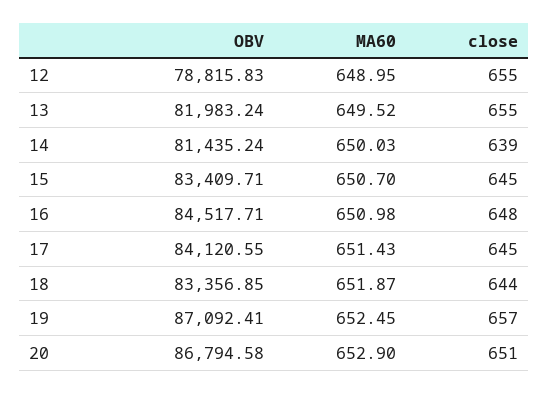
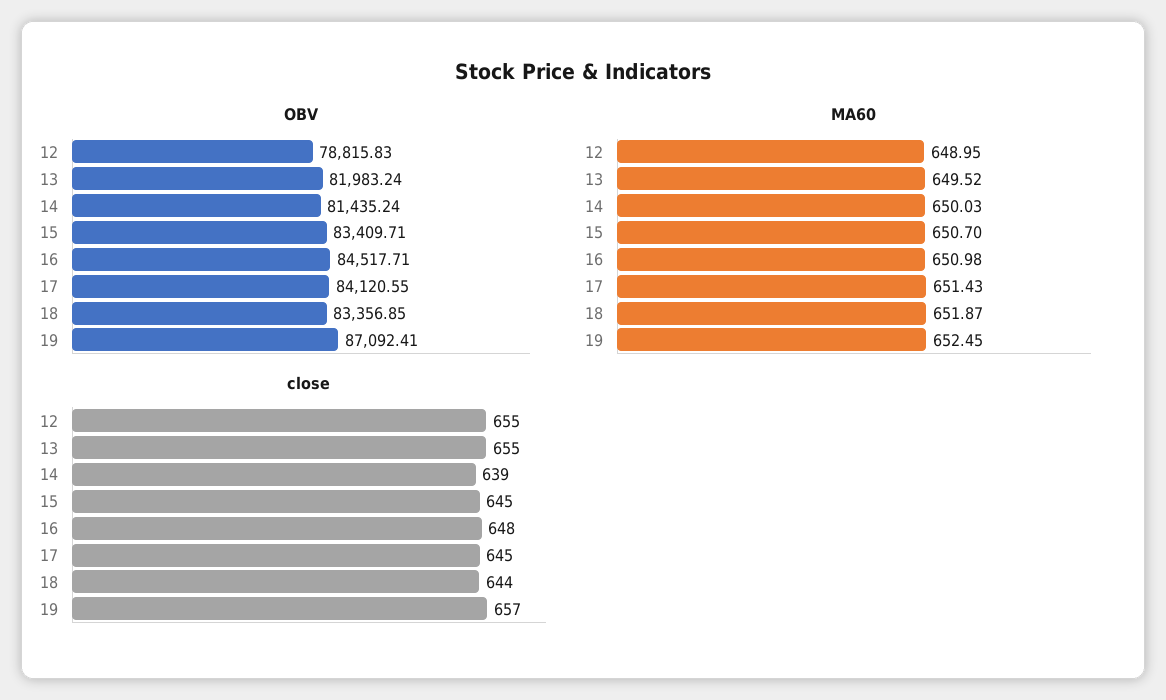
  {
    "OBV": {
      "12": 78815.83,
      "13": 81983.24,
      "14": 81435.24,
      "15": 83409.71,
      "16": 84517.71,
      "17": 84120.55,
      "18": 83356.85,
-     "19": 87092.41,
+     "19": 87092.41
-     "20": 86794.58
    },
    "MA60": {
      "12": 648.95,
      "13": 649.52,
      "14": 650.03,
      "15": 650.7,
      "16": 650.98,
      "17": 651.43,
      "18": 651.87,
-     "19": 652.45,
+     "19": 652.45
-     "20": 652.9
    },
    "close": {
      "12": 655,
      "13": 655,
      "14": 639,
      "15": 645,
      "16": 648,
      "17": 645,
      "18": 644,
-     "19": 657,
+     "19": 657
-     "20": 651
    }
  }

